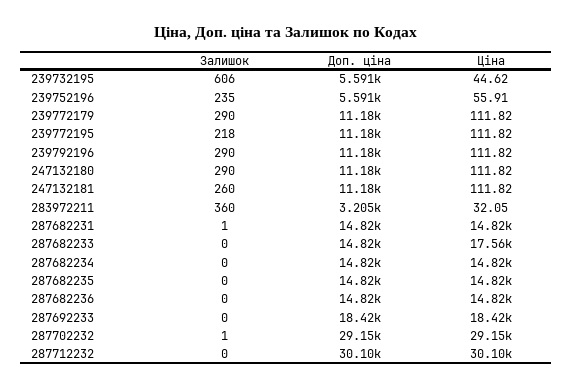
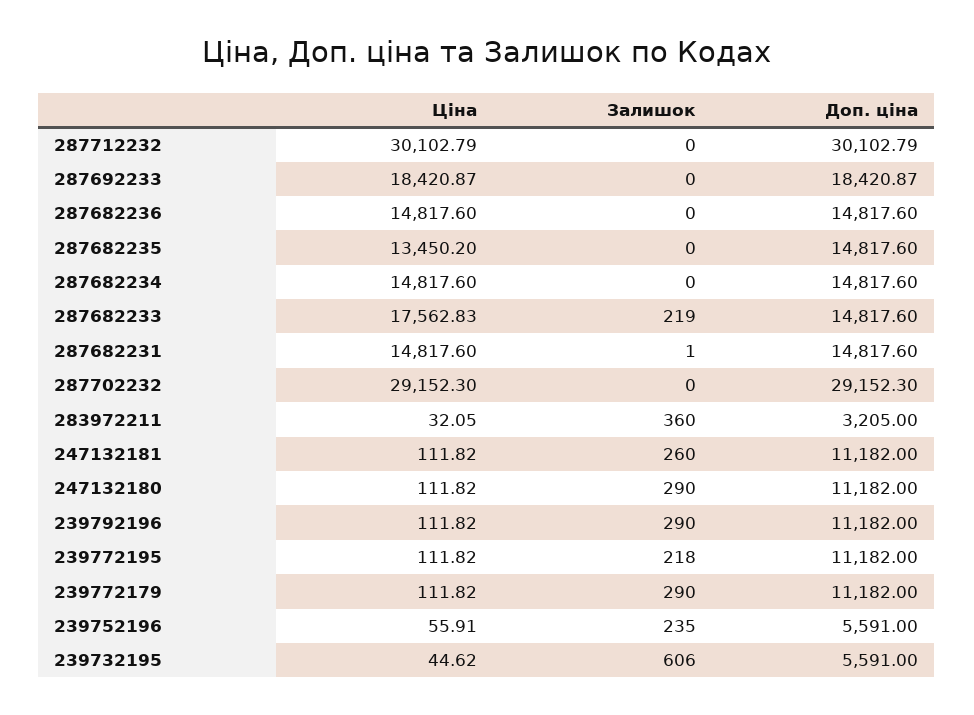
  {
    "Залишок": {
      "239732195": 606,
      "239752196": 235,
      "239772179": 290,
      "239772195": 218,
      "239792196": 290,
      "247132180": 290,
      "247132181": 260,
      "283972211": 360,
      "287682231": 1,
-     "287682233": 0,
+     "287682233": 219,
      "287682234": 0,
      "287682235": 0,
      "287682236": 0,
      "287692233": 0,
-     "287702232": 1,
+     "287702232": 0,
      "287712232": 0
    },
    "Доп. ціна": {
      "239732195": 5591,
      "239752196": 5591,
      "239772179": 11182,
      "239772195": 11182,
      "239792196": 11182,
      "247132180": 11182,
      "247132181": 11182,
      "283972211": 3205,
      "287682231": 14817.6,
      "287682233": 14817.6,
      "287682234": 14817.6,
      "287682235": 14817.6,
      "287682236": 14817.6,
      "287692233": 18420.87,
      "287702232": 29152.3,
      "287712232": 30102.79
    },
    "Ціна": {
      "239732195": 44.62,
      "239752196": 55.91,
      "239772179": 111.82,
      "239772195": 111.82,
      "239792196": 111.82,
      "247132180": 111.82,
      "247132181": 111.82,
      "283972211": 32.05,
      "287682231": 14817.6,
      "287682233": 17562.83,
      "287682234": 14817.6,
-     "287682235": 14820,
+     "287682235": 13450.2,
      "287682236": 14817.6,
      "287692233": 18420.87,
      "287702232": 29152.3,
      "287712232": 30102.79
    }
  }

